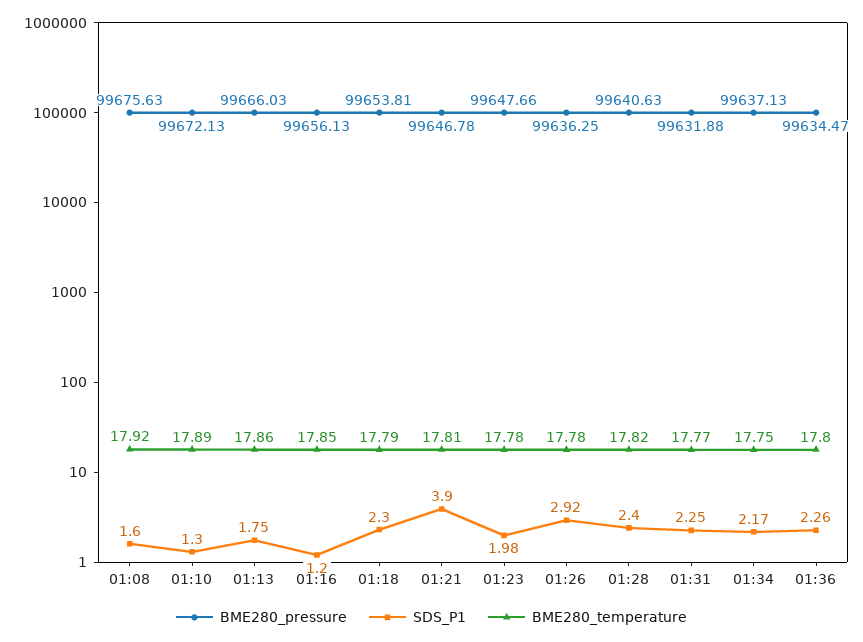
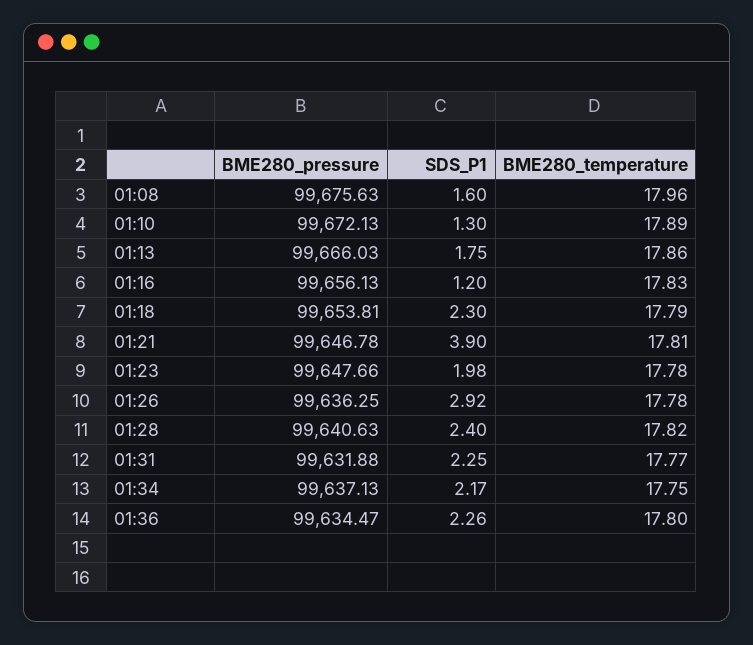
  {
    "BME280_pressure": {
      "01:08": 99675.63,
      "01:10": 99672.13,
      "01:13": 99666.03,
      "01:16": 99656.13,
      "01:18": 99653.81,
      "01:21": 99646.78,
      "01:23": 99647.66,
      "01:26": 99636.25,
      "01:28": 99640.63,
      "01:31": 99631.88,
      "01:34": 99637.13,
      "01:36": 99634.47
    },
    "SDS_P1": {
      "01:08": 1.6,
      "01:10": 1.3,
      "01:13": 1.75,
      "01:16": 1.2,
      "01:18": 2.3,
      "01:21": 3.9,
      "01:23": 1.98,
      "01:26": 2.92,
      "01:28": 2.4,
      "01:31": 2.25,
      "01:34": 2.17,
      "01:36": 2.26
    },
    "BME280_temperature": {
-     "01:08": 17.92,
+     "01:08": 17.96,
      "01:10": 17.89,
      "01:13": 17.86,
-     "01:16": 17.85,
+     "01:16": 17.83,
      "01:18": 17.79,
      "01:21": 17.81,
      "01:23": 17.78,
      "01:26": 17.78,
      "01:28": 17.82,
      "01:31": 17.77,
      "01:34": 17.75,
      "01:36": 17.8
    }
  }

